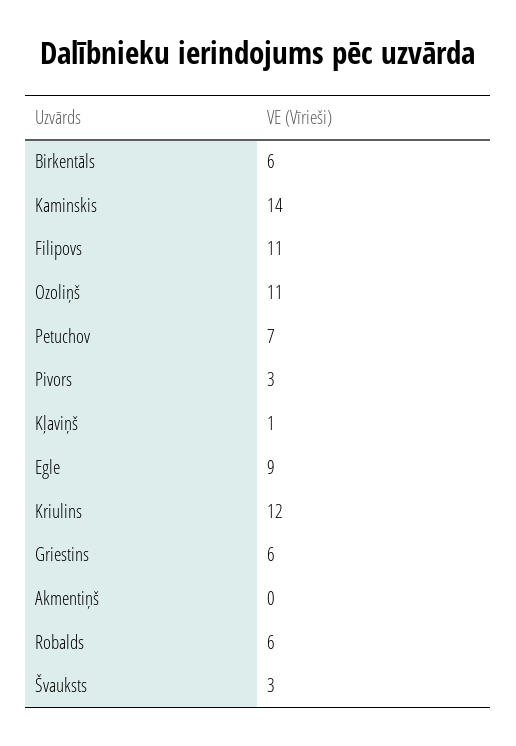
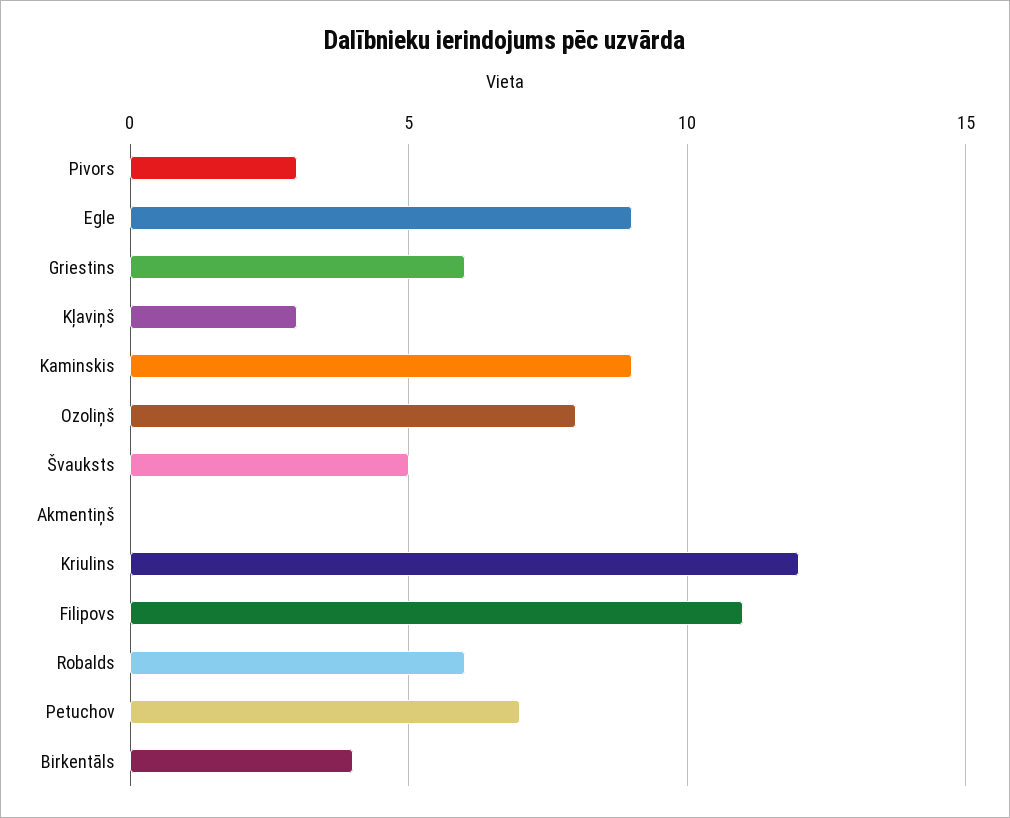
  {
-   "Birkentāls": 6,
+   "Birkentāls": 4,
-   "Kaminskis": 14,
+   "Kaminskis": 9,
    "Filipovs": 11,
-   "Ozoliņš": 11,
+   "Ozoliņš": 8,
    "Petuchov": 7,
    "Pivors": 3,
-   "Kļaviņš": 1,
+   "Kļaviņš": 3,
    "Egle": 9,
    "Kriulins": 12,
    "Griestins": 6,
    "Akmentiņš": 0,
    "Robalds": 6,
-   "Švauksts": 3
+   "Švauksts": 5
  }

